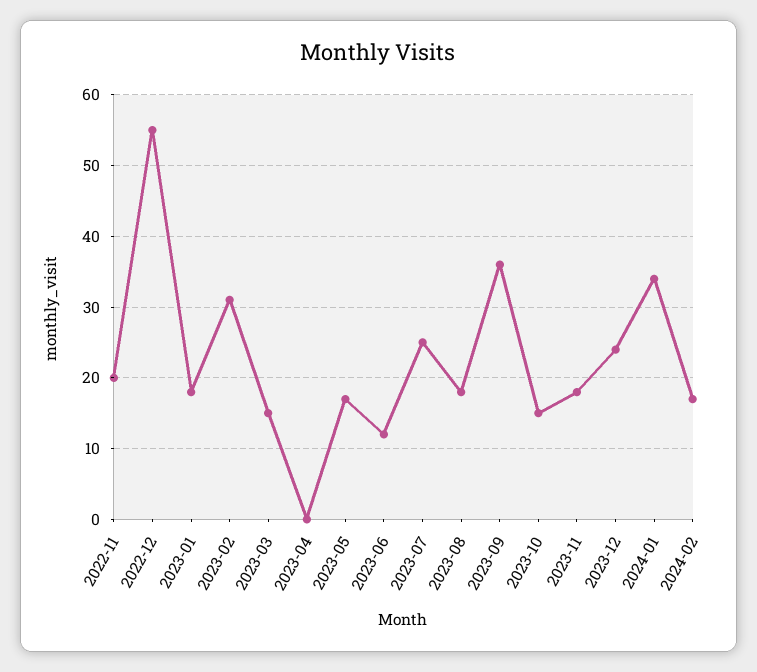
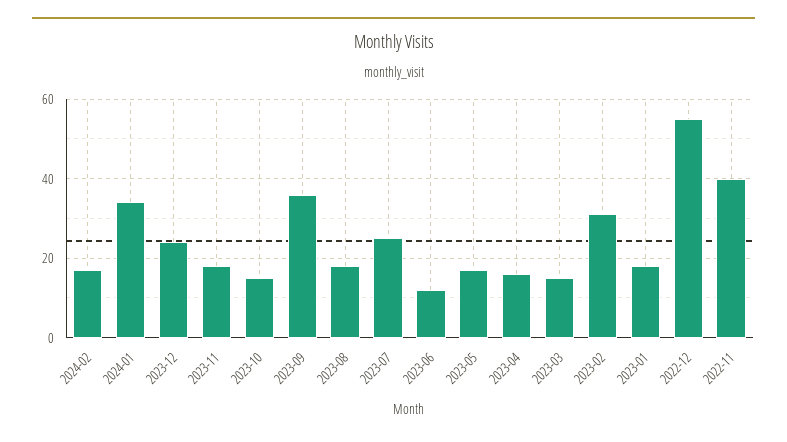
  {
-   "2022-11": 20,
+   "2022-11": 40,
    "2022-12": 55,
    "2023-01": 18,
    "2023-02": 31,
    "2023-03": 15,
-   "2023-04": 0,
+   "2023-04": 15,
    "2023-05": 17,
    "2023-06": 12,
    "2023-07": 25,
    "2023-08": 18,
    "2023-09": 36,
    "2023-10": 15,
    "2023-11": 18,
    "2023-12": 24,
    "2024-01": 34,
    "2024-02": 17
  }

